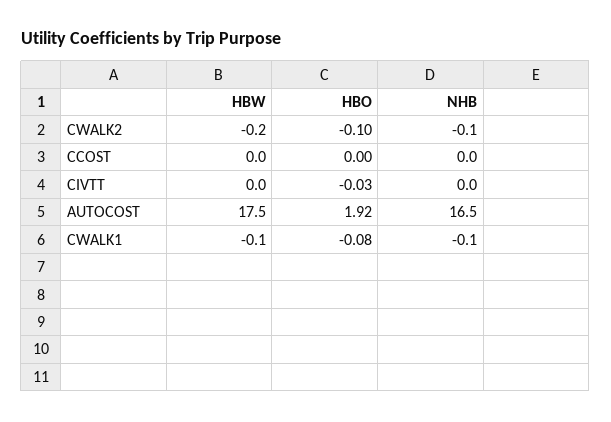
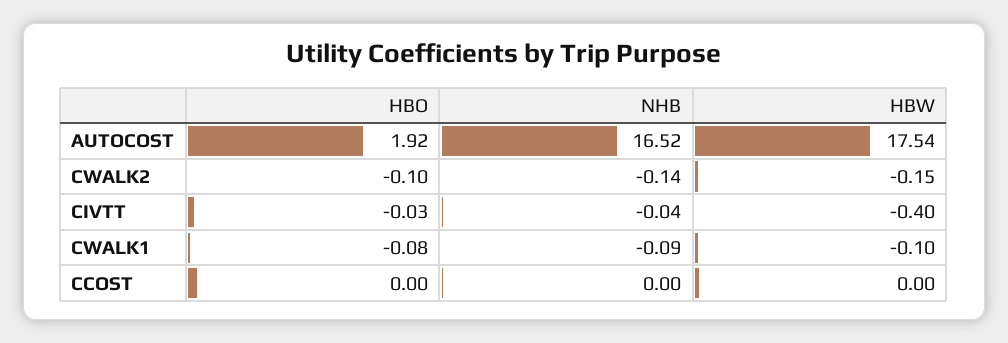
  {
    "HBW": {
      "CWALK2": -0.15,
      "CCOST": 0,
-     "CIVTT": 0,
+     "CIVTT": -0.4,
      "AUTOCOST": 17.54,
      "CWALK1": -0.1
    },
    "HBO": {
      "CWALK2": -0.1,
      "CCOST": 0,
      "CIVTT": -0.03,
      "AUTOCOST": 1.92,
      "CWALK1": -0.08
    },
    "NHB": {
      "CWALK2": -0.14,
      "CCOST": 0,
      "CIVTT": -0.04,
      "AUTOCOST": 16.52,
      "CWALK1": -0.09
    }
  }

